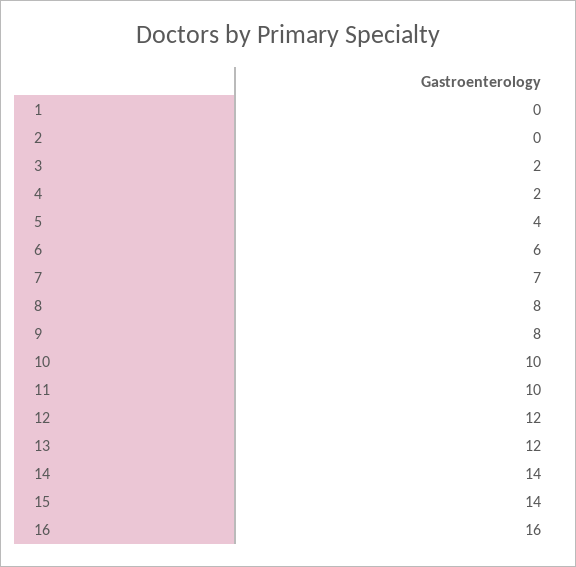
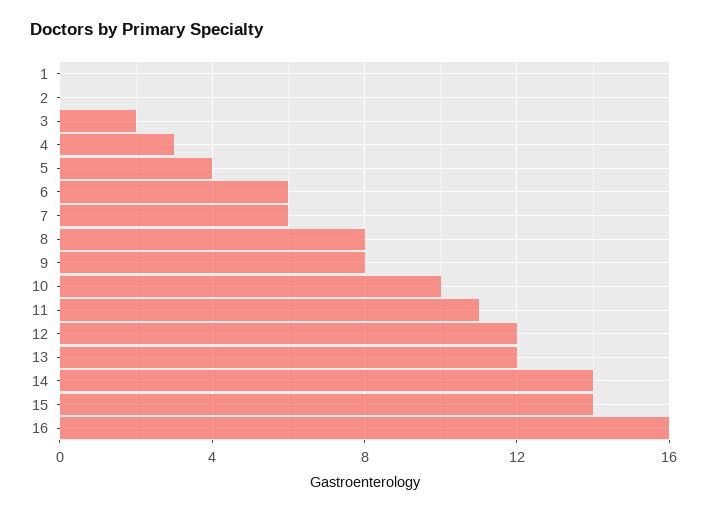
  {
    "1": 0,
    "2": 0,
    "3": 2,
-   "4": 2,
+   "4": 3,
    "5": 4,
    "6": 6,
-   "7": 7,
+   "7": 6,
    "8": 8,
    "9": 8,
    "10": 10,
-   "11": 10,
+   "11": 11,
    "12": 12,
    "13": 12,
    "14": 14,
    "15": 14,
    "16": 16
  }

